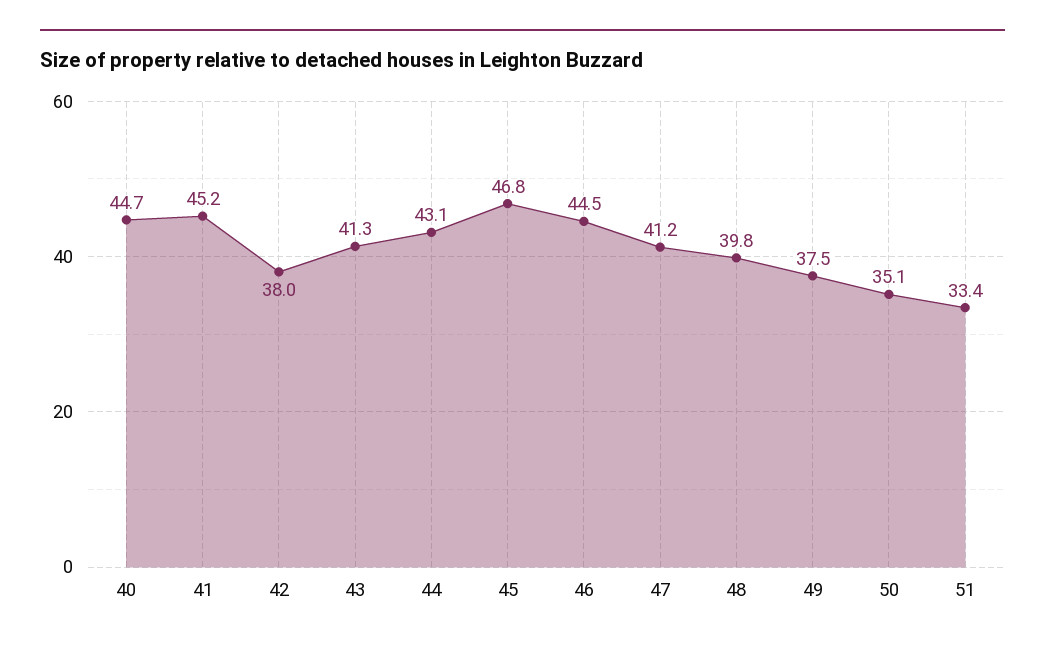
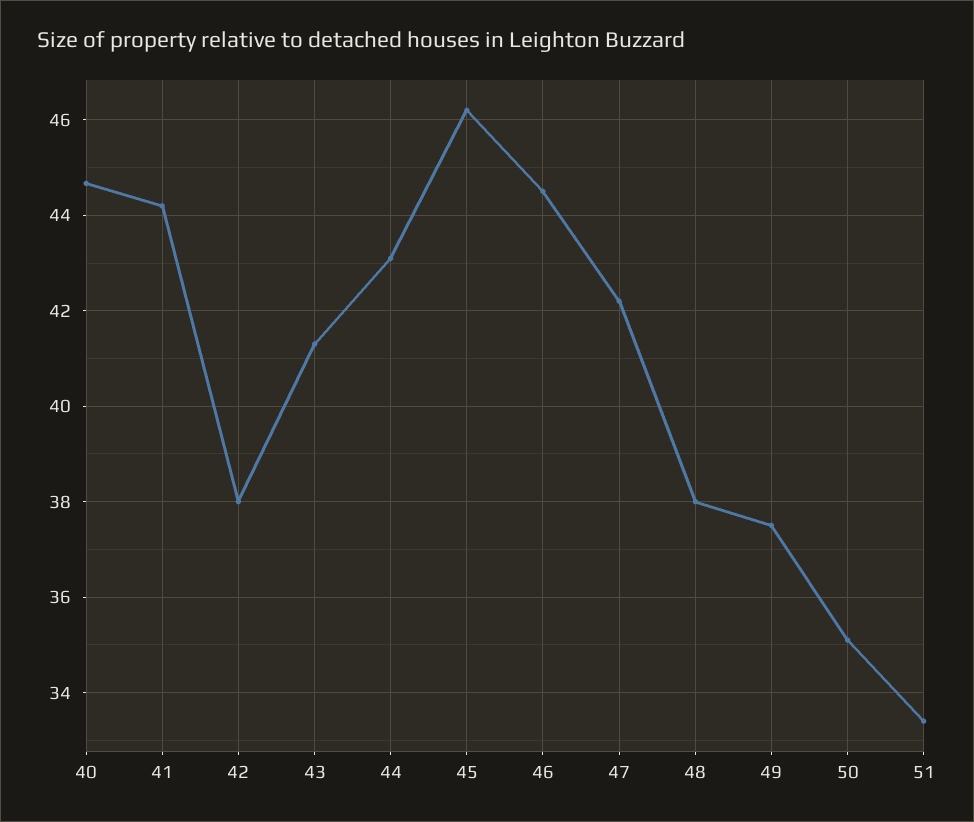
  {
    "40": 44.7,
-   "41": 45.2,
+   "41": 44.2,
    "42": 38,
    "43": 41.3,
    "44": 43.1,
-   "45": 46.8,
+   "45": 46.2,
    "46": 44.5,
-   "47": 41.2,
+   "47": 42.2,
-   "48": 39.8,
+   "48": 38,
    "49": 37.5,
    "50": 35.1,
    "51": 33.4
  }

